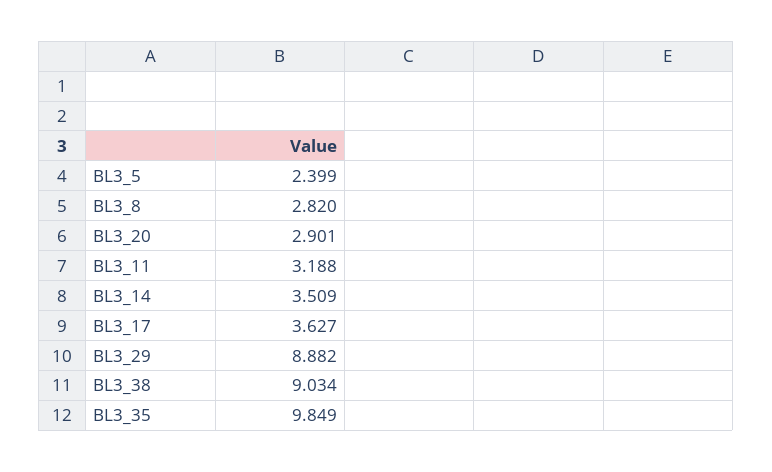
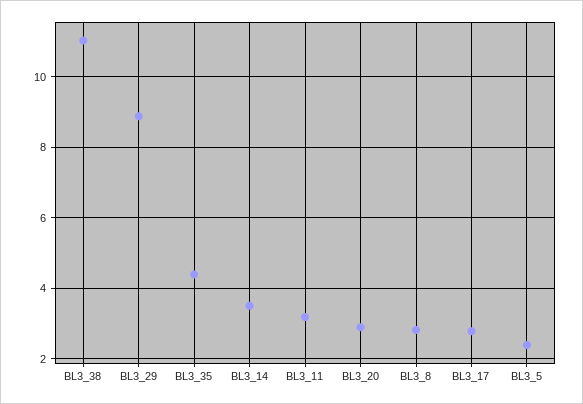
  {
    "BL3_5": 2.399,
    "BL3_8": 2.82,
    "BL3_20": 2.901,
    "BL3_11": 3.188,
    "BL3_14": 3.509,
-   "BL3_17": 3.627,
+   "BL3_17": 2.8,
    "BL3_29": 8.882,
-   "BL3_38": 9.034,
+   "BL3_38": 11,
-   "BL3_35": 9.849
+   "BL3_35": 4.4
  }

